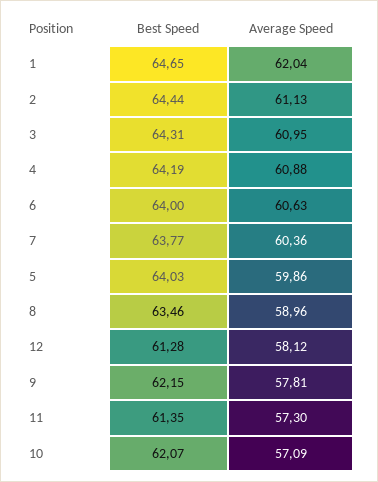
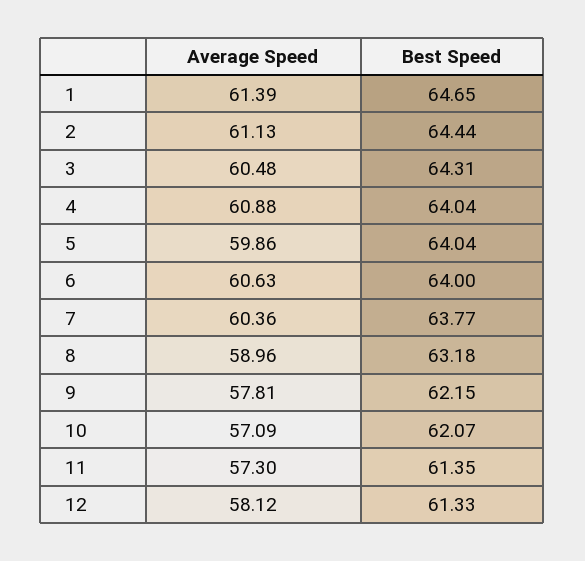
  {
    "Best Speed": {
      "1": 64.65,
      "2": 64.44,
      "3": 64.31,
-     "4": 64.19,
+     "4": 64.04,
      "6": 64,
      "7": 63.77,
-     "5": 64.03,
+     "5": 64.04,
-     "8": 63.46,
+     "8": 63.18,
-     "12": 61.28,
+     "12": 61.33,
      "9": 62.15,
      "11": 61.35,
      "10": 62.07
    },
    "Average Speed": {
-     "1": 62.04,
+     "1": 61.39,
      "2": 61.13,
-     "3": 60.95,
+     "3": 60.48,
      "4": 60.88,
      "6": 60.63,
      "7": 60.36,
      "5": 59.86,
      "8": 58.96,
      "12": 58.12,
      "9": 57.81,
      "11": 57.3,
      "10": 57.09
    }
  }

